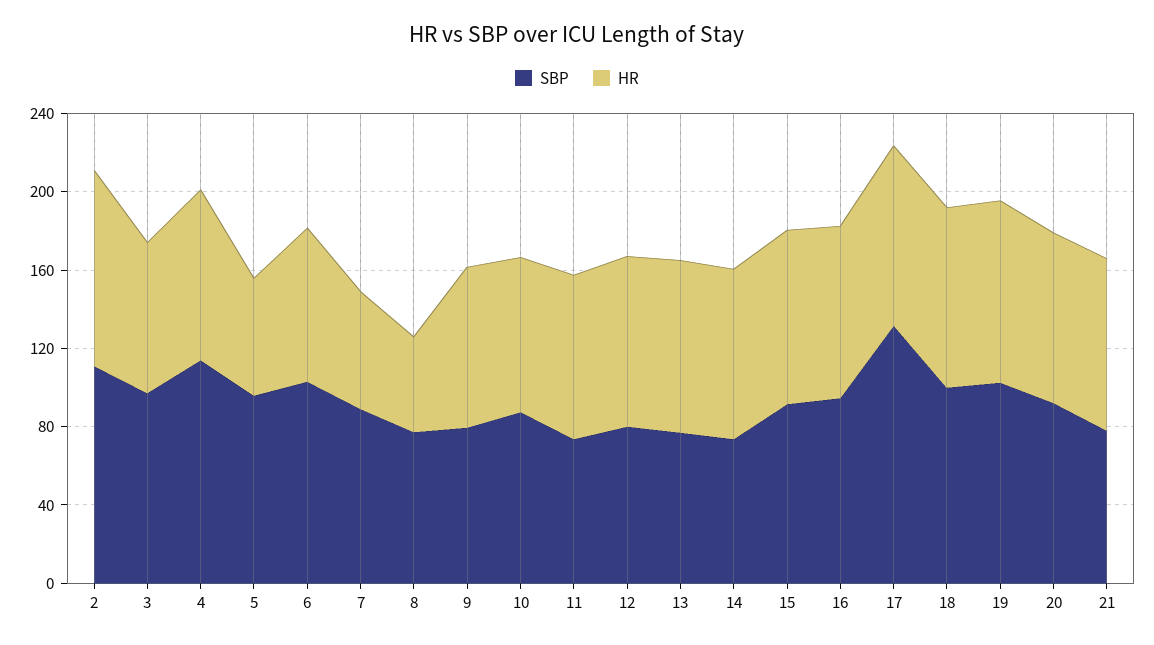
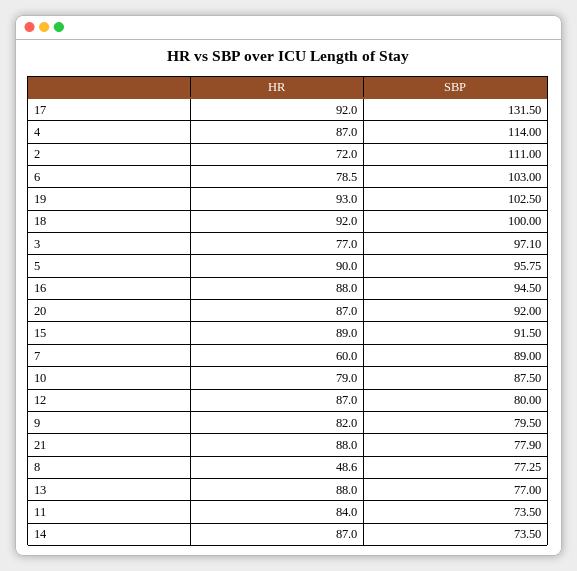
  {
    "SBP": {
      "2": 111,
      "3": 97.1,
      "4": 114,
      "5": 95.75,
      "6": 103,
      "7": 89,
      "8": 77.25,
      "9": 79.5,
      "10": 87.5,
      "11": 73.5,
      "12": 80,
      "13": 77,
      "14": 73.5,
      "15": 91.5,
      "16": 94.5,
      "17": 131.5,
      "18": 100,
      "19": 102.5,
      "20": 92,
      "21": 77.9
    },
    "HR": {
-     "2": 100,
+     "2": 72,
      "3": 77,
      "4": 87,
-     "5": 60,
+     "5": 90,
      "6": 78.5,
      "7": 60,
      "8": 48.6,
      "9": 82,
      "10": 79,
      "11": 84,
      "12": 87,
      "13": 88,
      "14": 87,
      "15": 89,
      "16": 88,
      "17": 92,
      "18": 92,
      "19": 93,
      "20": 87,
      "21": 88
    }
  }

